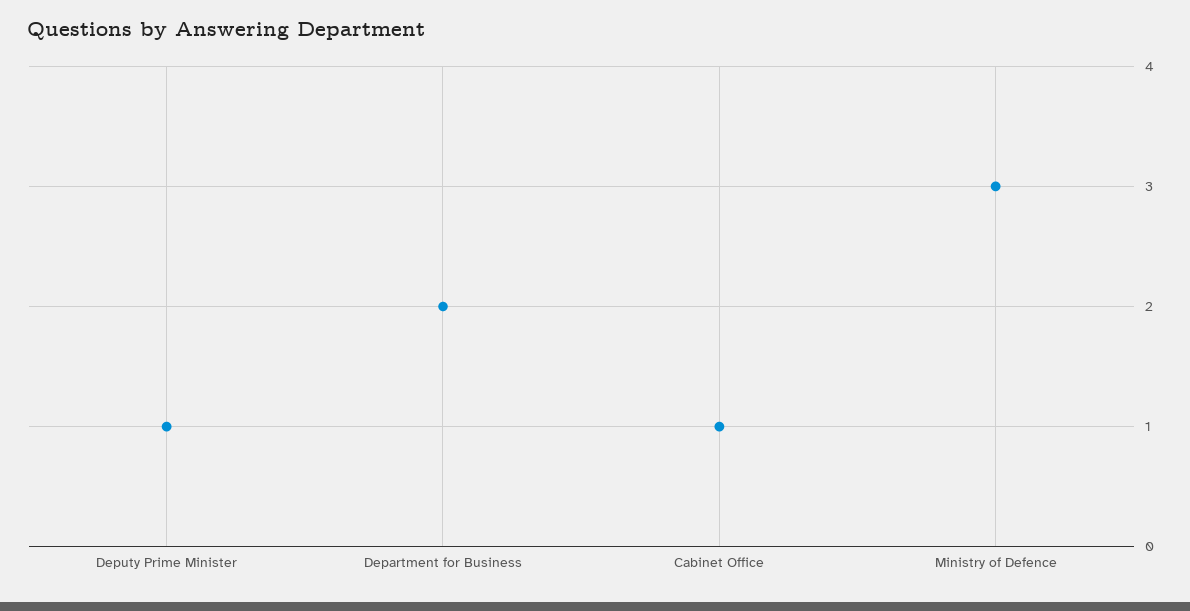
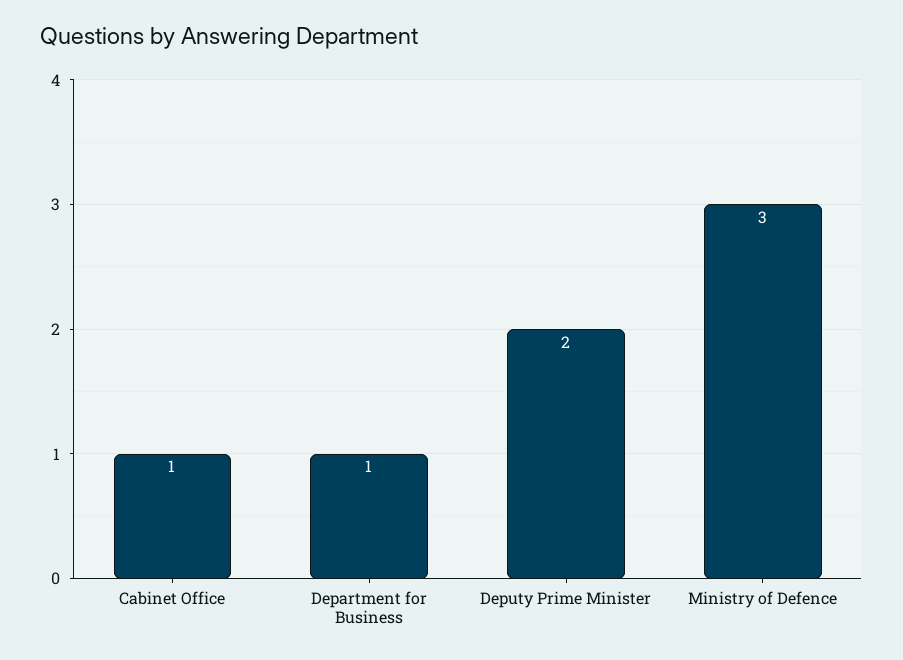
  {
-   "Deputy Prime Minister": 1,
+   "Deputy Prime Minister": 2,
-   "Department for Business": 2,
+   "Department for Business": 1,
    "Cabinet Office": 1,
    "Ministry of Defence": 3
  }

